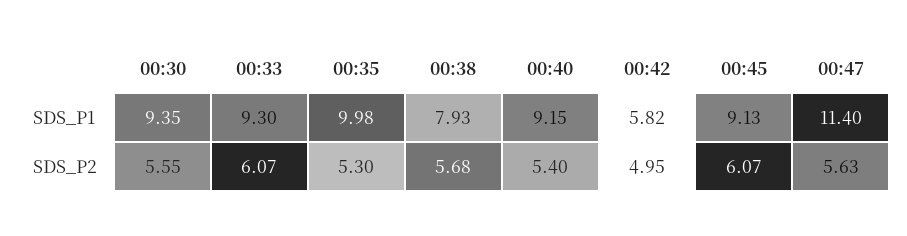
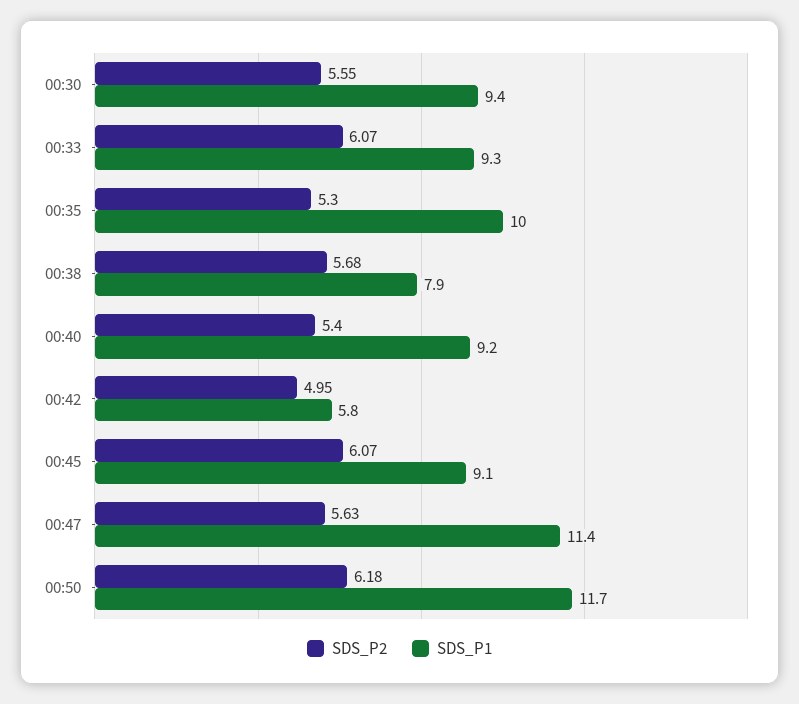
  {
    "SDS_P1": {
      "00:30": 9.35,
      "00:33": 9.3,
      "00:35": 9.98,
      "00:38": 7.93,
      "00:40": 9.15,
      "00:42": 5.82,
      "00:45": 9.13,
-     "00:47": 11.4
+     "00:47": 11.4,
+     "00:50": 11.7
    },
    "SDS_P2": {
      "00:30": 5.55,
      "00:33": 6.07,
      "00:35": 5.3,
      "00:38": 5.68,
      "00:40": 5.4,
      "00:42": 4.95,
      "00:45": 6.07,
-     "00:47": 5.63
+     "00:47": 5.63,
+     "00:50": 6.18
    }
  }

